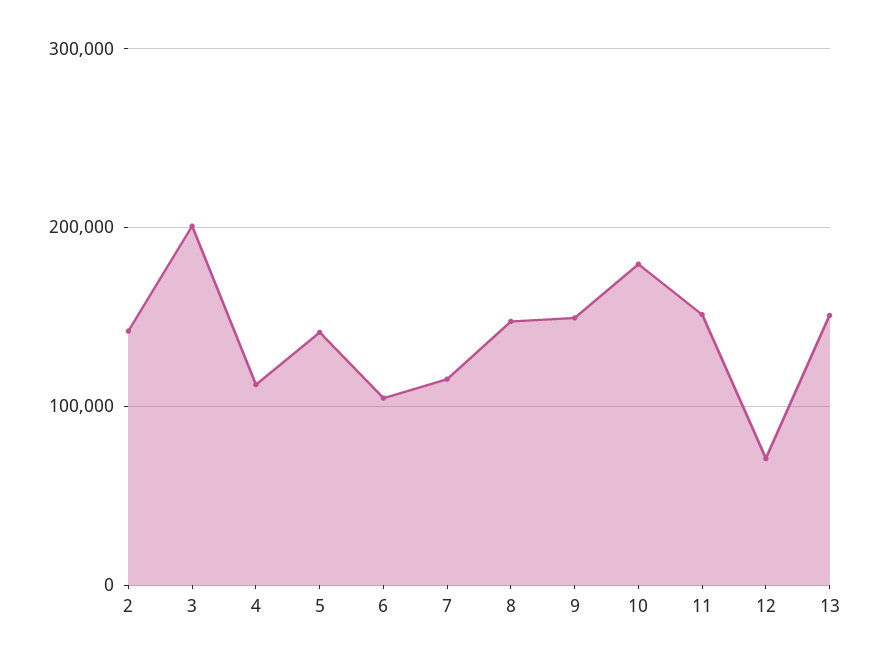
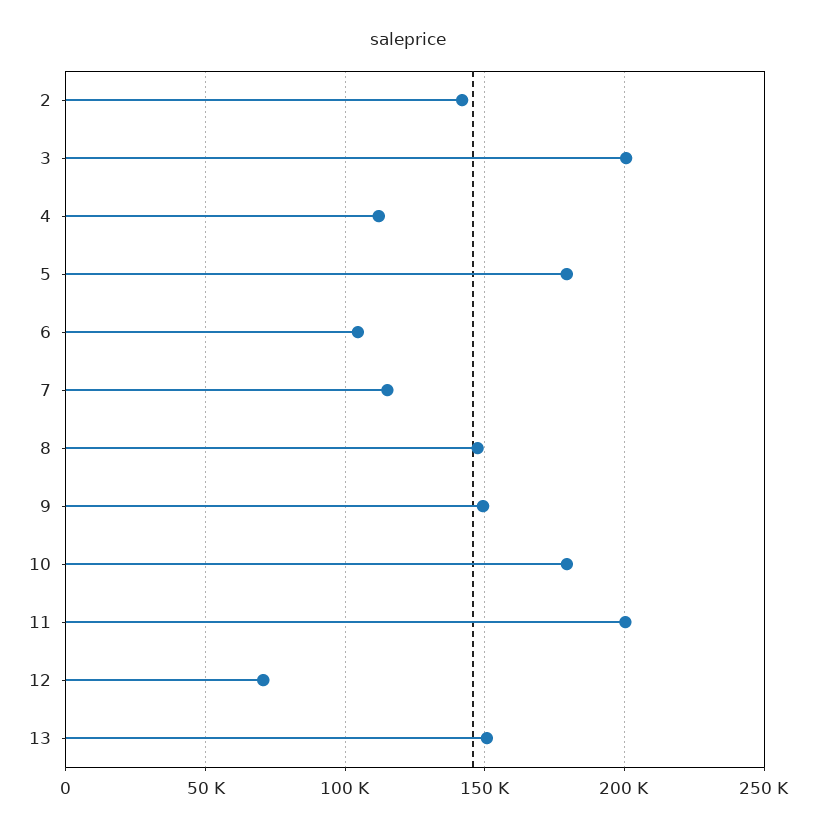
  {
    "2": 140000,
    "3": 200000,
    "4": 110000,
-   "5": 140000,
+   "5": 180000,
    "6": 105000,
    "7": 115000,
    "8": 145000,
    "9": 150000,
    "10": 180000,
-   "11": 150000,
+   "11": 200000,
    "12": 70000,
    "13": 150000
  }

